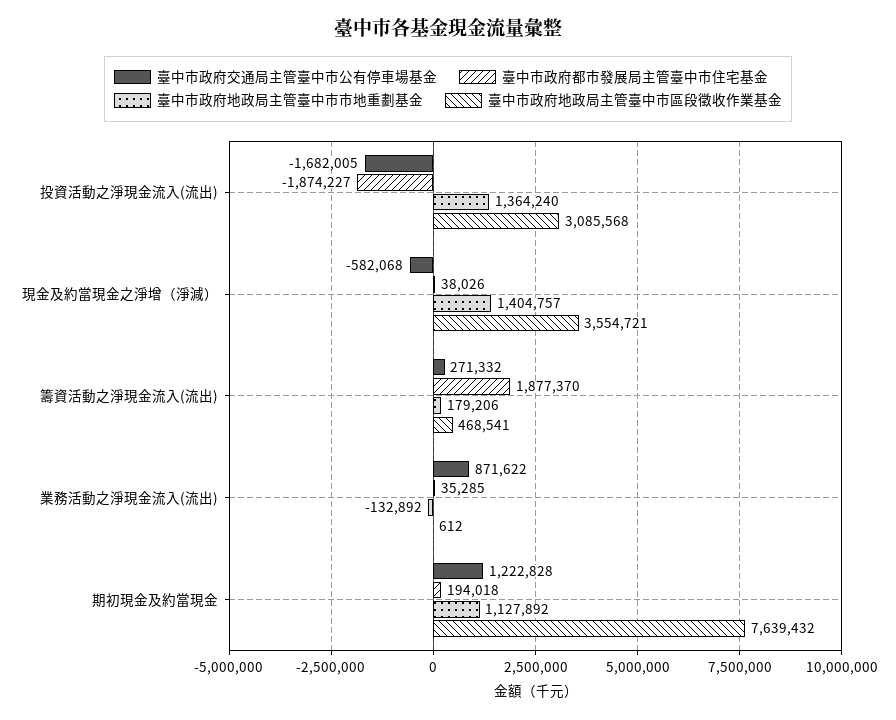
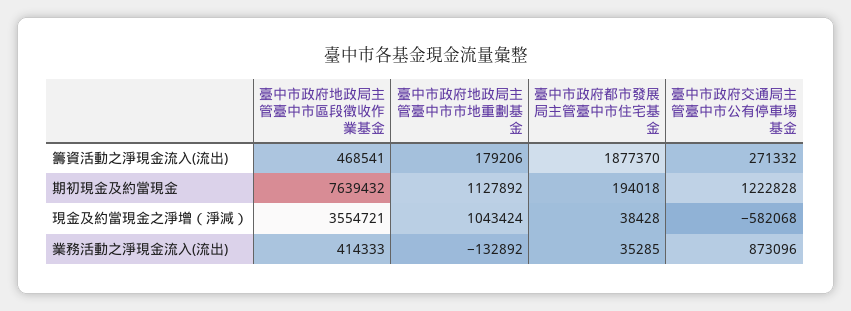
  {
    "臺中市政府交通局主管臺中市公有停車場基金": {
-     "投資活動之淨現金流入(流出)": -1682005,
      "現金及約當現金之淨增（淨減）": -582068,
      "籌資活動之淨現金流入(流出)": 271332,
-     "業務活動之淨現金流入(流出)": 871622,
+     "業務活動之淨現金流入(流出)": 873096,
      "期初現金及約當現金": 1222828
    },
    "臺中市政府都市發展局主管臺中市住宅基金": {
-     "投資活動之淨現金流入(流出)": -1874227,
-     "現金及約當現金之淨增（淨減）": 38026,
+     "現金及約當現金之淨增（淨減）": 38428,
      "籌資活動之淨現金流入(流出)": 1877370,
      "業務活動之淨現金流入(流出)": 35285,
      "期初現金及約當現金": 194018
    },
    "臺中市政府地政局主管臺中市市地重劃基金": {
-     "投資活動之淨現金流入(流出)": 1364240,
-     "現金及約當現金之淨增（淨減）": 1404757,
+     "現金及約當現金之淨增（淨減）": 1043424,
      "籌資活動之淨現金流入(流出)": 179206,
      "業務活動之淨現金流入(流出)": -132892,
      "期初現金及約當現金": 1127892
    },
    "臺中市政府地政局主管臺中市區段徵收作業基金": {
-     "投資活動之淨現金流入(流出)": 3085568,
      "現金及約當現金之淨增（淨減）": 3554721,
      "籌資活動之淨現金流入(流出)": 468541,
-     "業務活動之淨現金流入(流出)": 612,
+     "業務活動之淨現金流入(流出)": 414333,
      "期初現金及約當現金": 7639432
    }
  }

